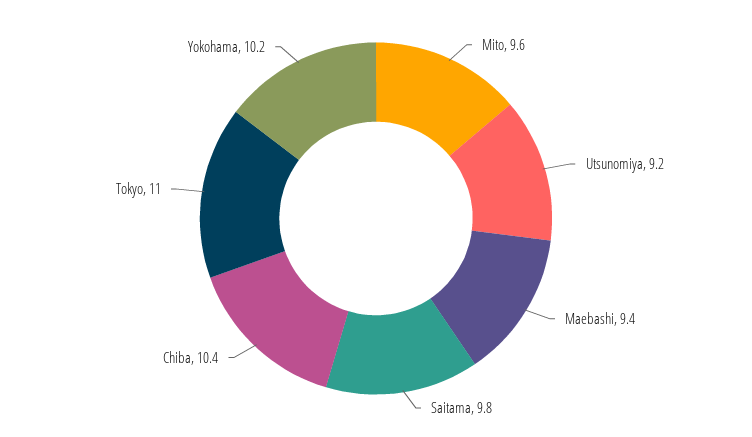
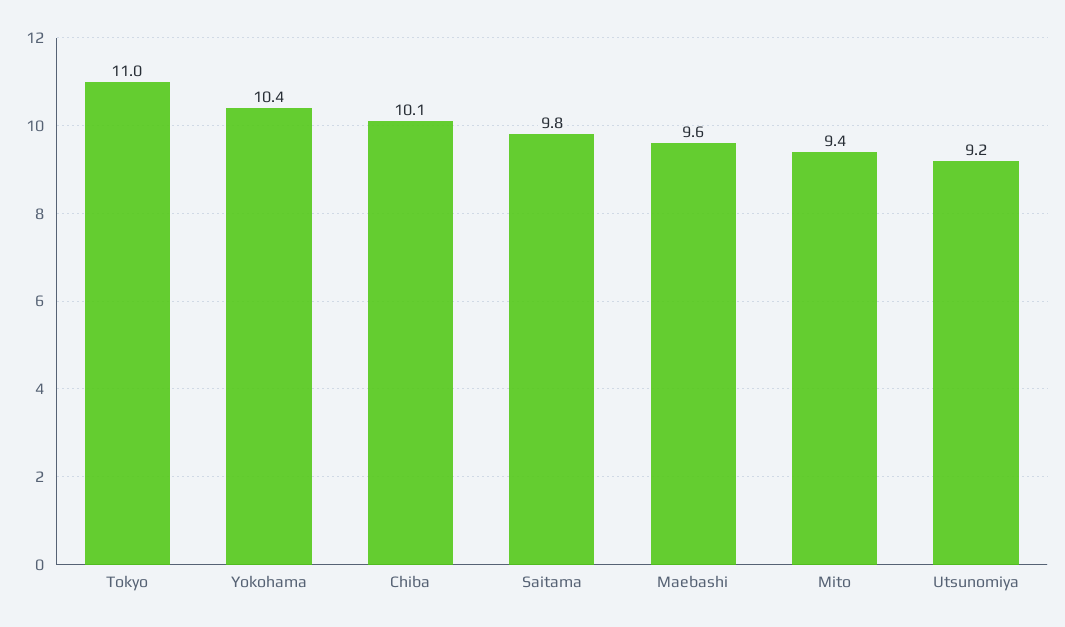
  {
-   "Mito": 9.6,
+   "Mito": 9.4,
    "Utsunomiya": 9.2,
-   "Maebashi": 9.4,
+   "Maebashi": 9.6,
    "Saitama": 9.8,
-   "Chiba": 10.4,
+   "Chiba": 10.1,
    "Tokyo": 11,
-   "Yokohama": 10.2
+   "Yokohama": 10.4
  }

